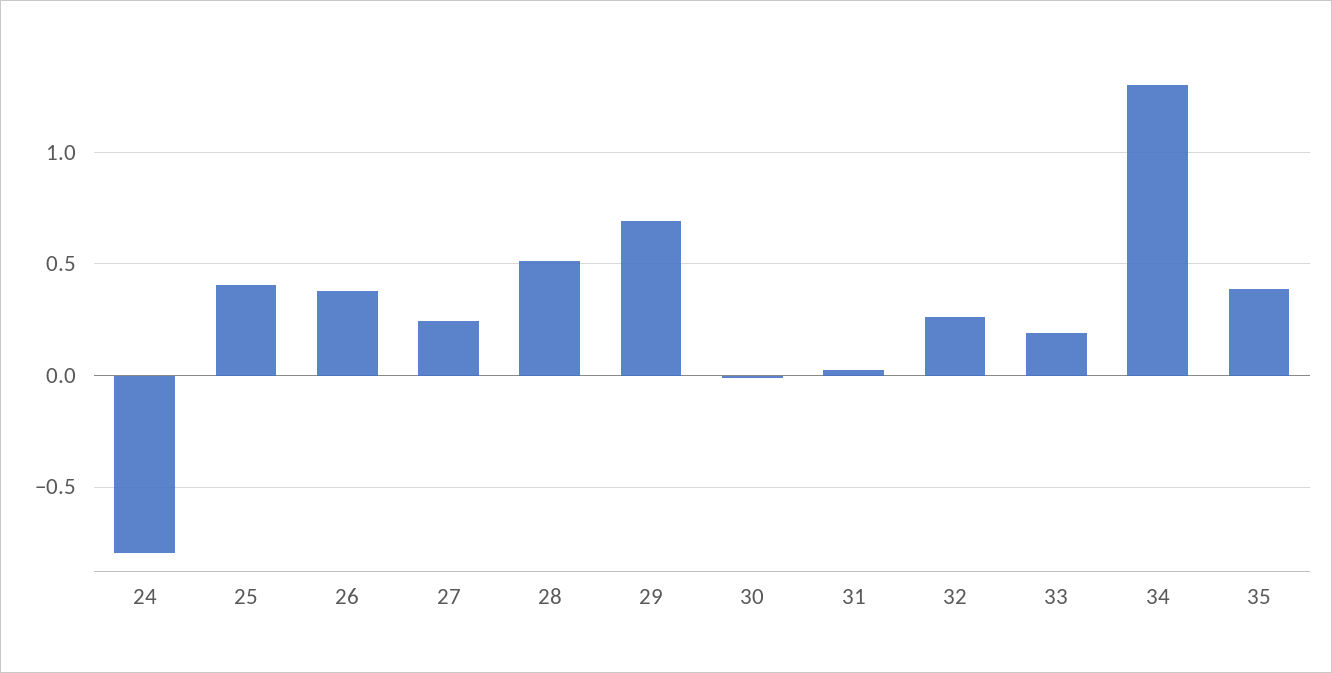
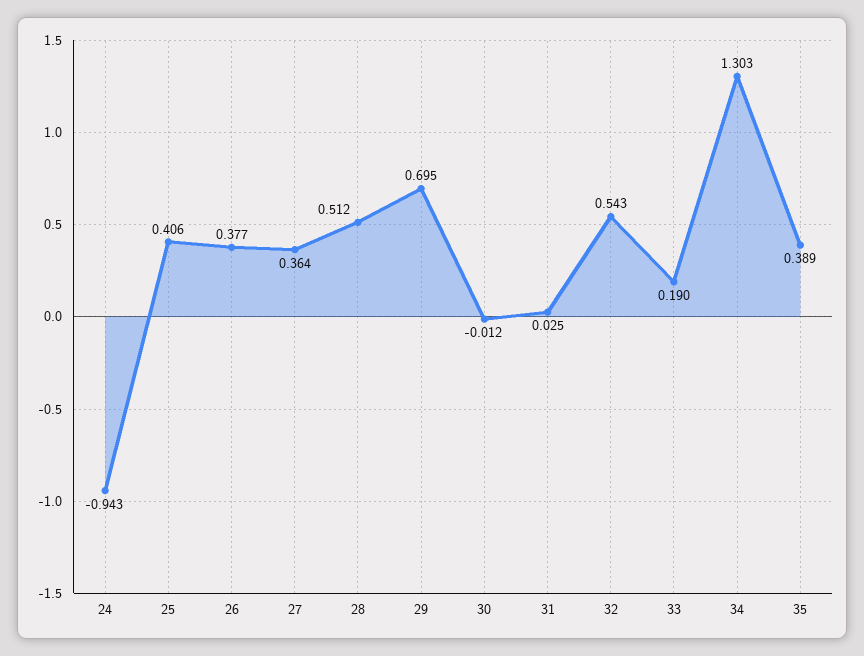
  {
-   "24": -0.8,
+   "24": -0.943,
    "25": 0.406,
    "26": 0.377,
-   "27": 0.25,
+   "27": 0.364,
    "28": 0.512,
    "29": 0.695,
    "30": -0.012,
    "31": 0.025,
-   "32": 0.25,
+   "32": 0.543,
    "33": 0.19,
    "34": 1.303,
    "35": 0.389
  }

